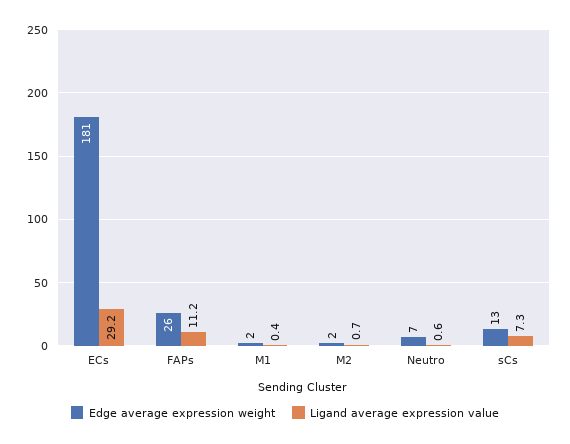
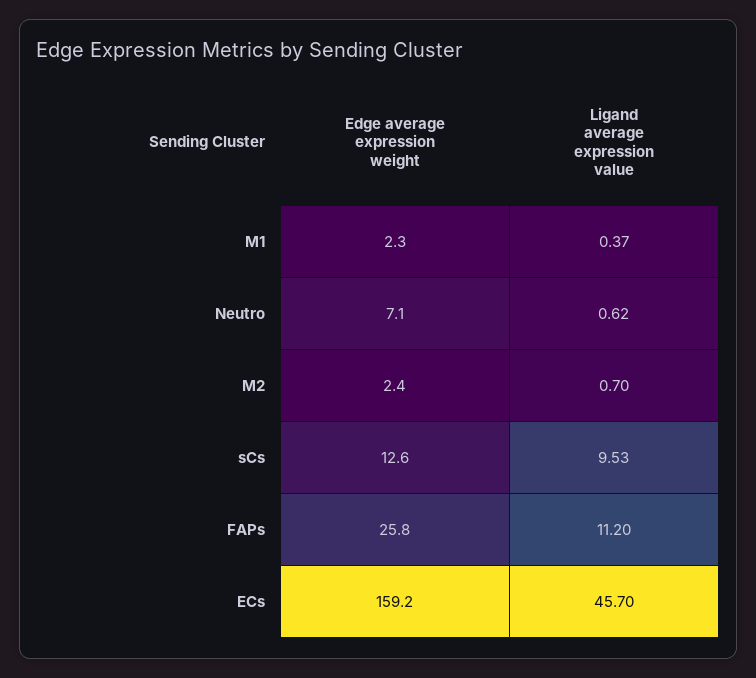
  {
    "Edge average expression weight": {
-     "ECs": 181,
+     "ECs": 159.2,
      "FAPs": 25.8,
      "M1": 2.3,
      "M2": 2.4,
      "Neutro": 7.1,
      "sCs": 12.6
    },
    "Ligand average expression value": {
-     "ECs": 29.2,
+     "ECs": 45.7,
      "FAPs": 11.2,
      "M1": 0.37,
      "M2": 0.7,
      "Neutro": 0.62,
-     "sCs": 7.3
+     "sCs": 9.53
    }
  }

